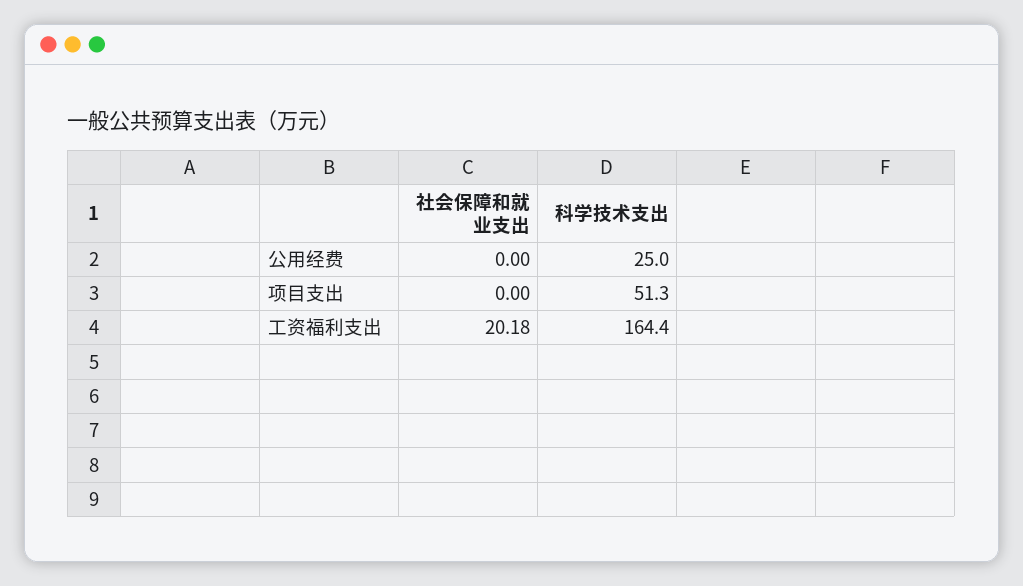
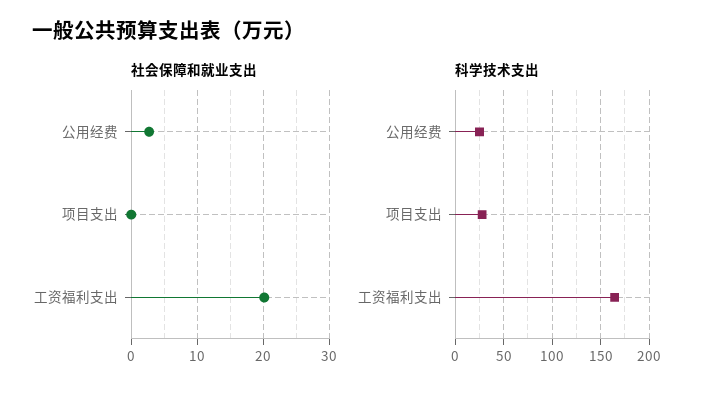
  {
    "社会保障和就业支出": {
-     "公用经费": 0,
+     "公用经费": 3,
      "项目支出": 0,
      "工资福利支出": 20.18
    },
    "科学技术支出": {
      "公用经费": 25,
-     "项目支出": 51.3,
+     "项目支出": 30,
      "工资福利支出": 164.4
    }
  }

